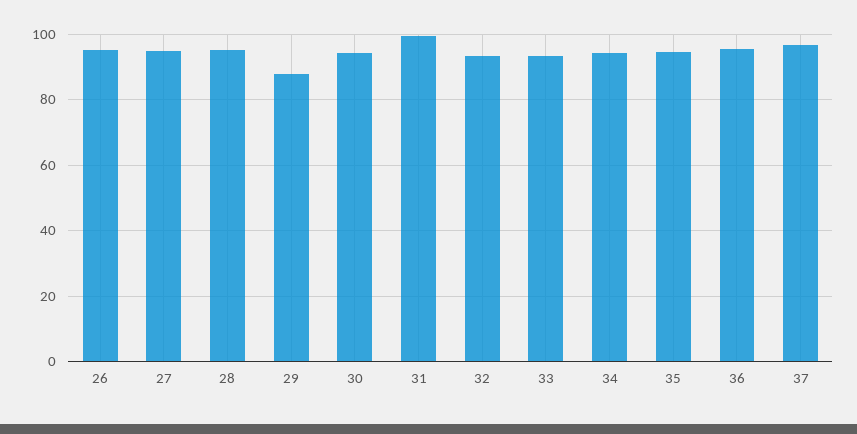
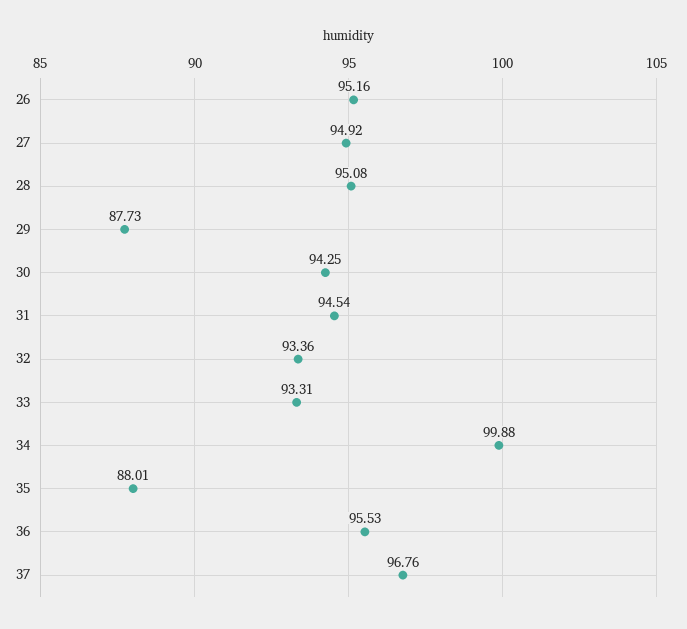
  {
    "26": 95.16,
    "27": 94.92,
    "28": 95.08,
    "29": 87.73,
    "30": 94.25,
-   "31": 100,
+   "31": 94.54,
    "32": 93.36,
    "33": 93.31,
-   "34": 94,
+   "34": 99.88,
-   "35": 94,
+   "35": 88.01,
    "36": 95.53,
    "37": 96.76
  }

